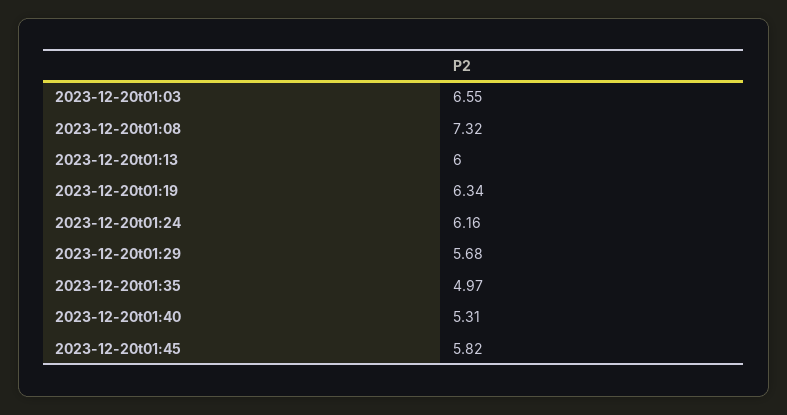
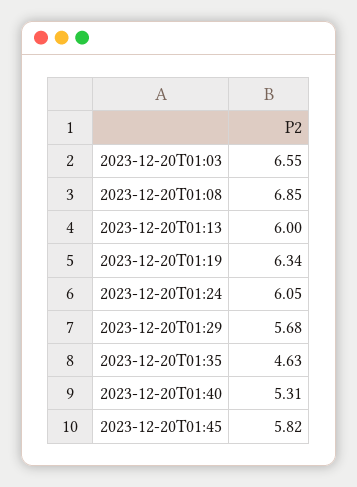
  {
    "2023-12-20t01:03": 6.55,
-   "2023-12-20t01:08": 7.32,
+   "2023-12-20t01:08": 6.85,
    "2023-12-20t01:13": 6,
    "2023-12-20t01:19": 6.34,
-   "2023-12-20t01:24": 6.16,
+   "2023-12-20t01:24": 6.05,
    "2023-12-20t01:29": 5.68,
-   "2023-12-20t01:35": 4.97,
+   "2023-12-20t01:35": 4.63,
    "2023-12-20t01:40": 5.31,
    "2023-12-20t01:45": 5.82
  }

